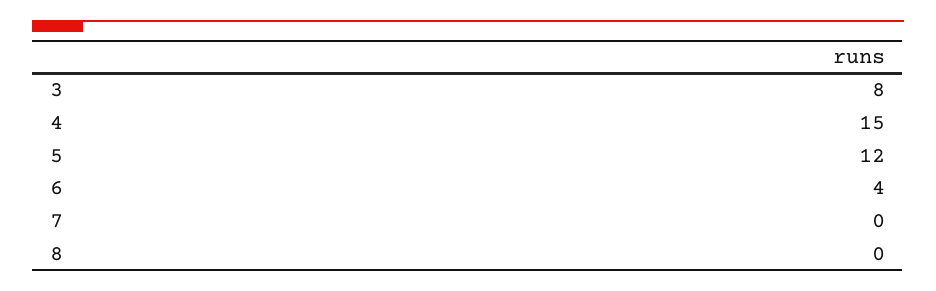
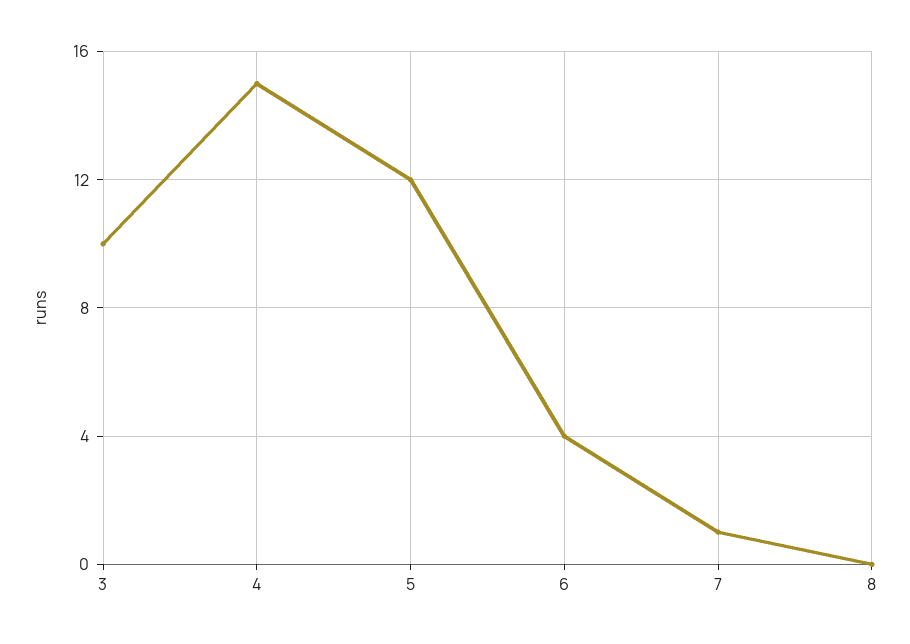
  {
-   "3": 8,
+   "3": 10,
    "4": 15,
    "5": 12,
    "6": 4,
-   "7": 0,
+   "7": 1,
    "8": 0
  }

